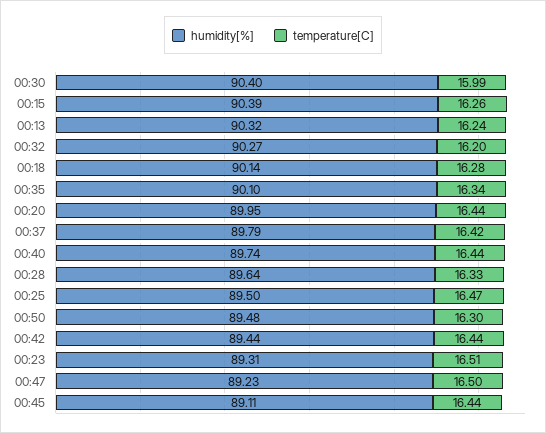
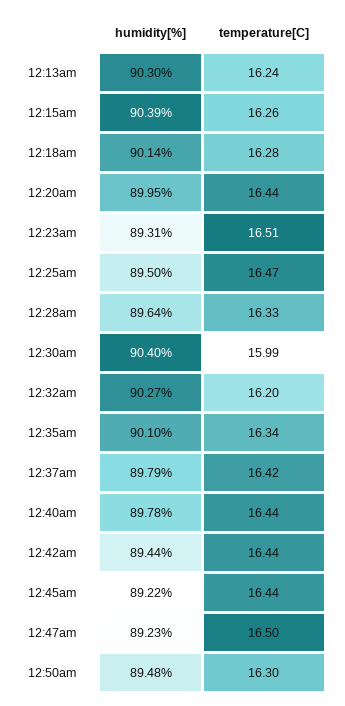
  {
    "humidity[%]": {
      "00:30": 90.4,
      "00:15": 90.39,
-     "00:13": 90.32,
+     "00:13": 90.3,
      "00:32": 90.27,
      "00:18": 90.14,
      "00:35": 90.1,
      "00:20": 89.95,
      "00:37": 89.79,
-     "00:40": 89.74,
+     "00:40": 89.78,
      "00:28": 89.64,
      "00:25": 89.5,
      "00:50": 89.48,
      "00:42": 89.44,
      "00:23": 89.31,
      "00:47": 89.23,
-     "00:45": 89.11
+     "00:45": 89.22
    },
    "temperature[C]": {
      "00:30": 15.99,
      "00:15": 16.26,
      "00:13": 16.24,
      "00:32": 16.2,
      "00:18": 16.28,
      "00:35": 16.34,
      "00:20": 16.44,
      "00:37": 16.42,
      "00:40": 16.44,
      "00:28": 16.33,
      "00:25": 16.47,
      "00:50": 16.3,
      "00:42": 16.44,
      "00:23": 16.51,
      "00:47": 16.5,
      "00:45": 16.44
    }
  }

